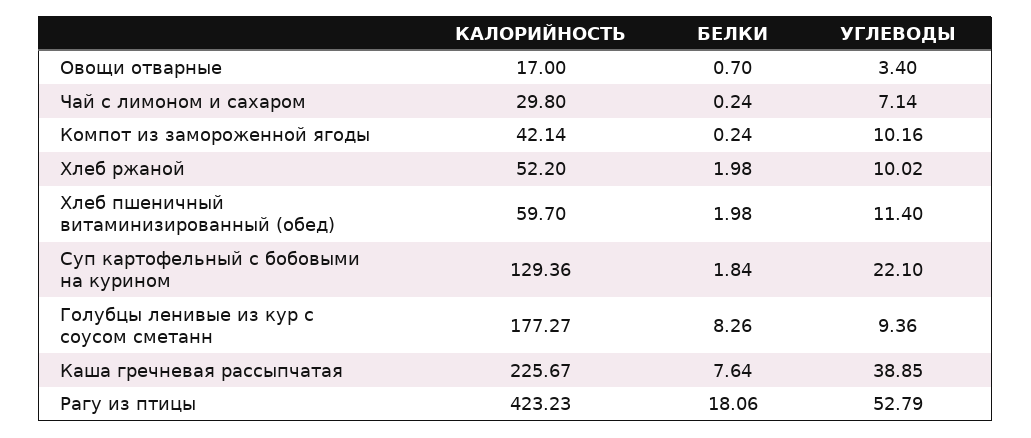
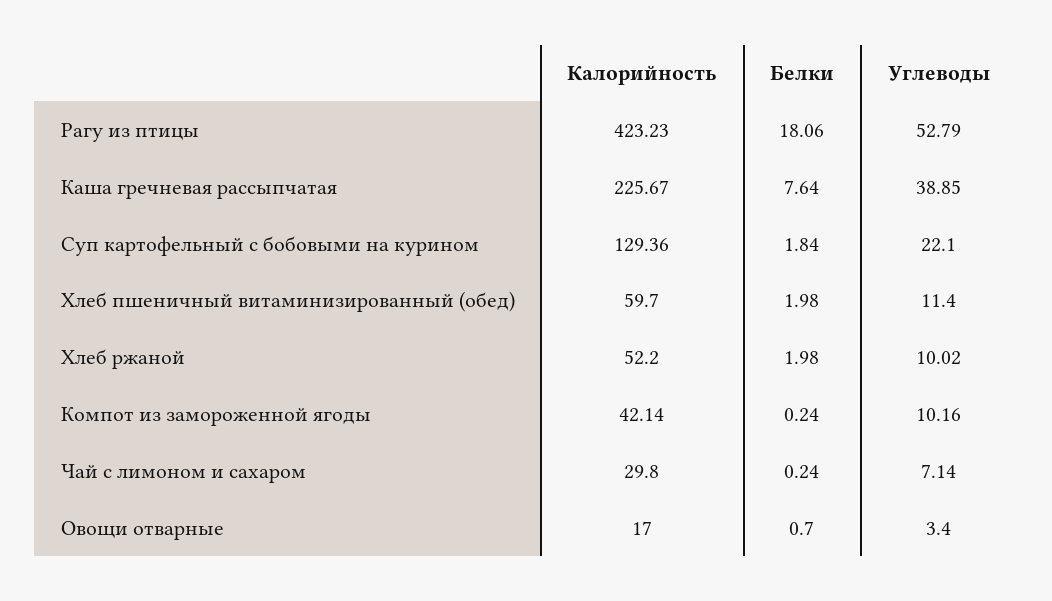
  {
    "КАЛОРИЙНОСТЬ": {
      "Овощи отварные": 17,
      "Чай с лимоном и сахаром": 29.8,
      "Компот из замороженной ягоды": 42.14,
      "Хлеб ржаной": 52.2,
      "Хлеб пшеничный витаминизированный (обед)": 59.7,
      "Суп картофельный с бобовыми на курином": 129.36,
-     "Голубцы ленивые из кур с соусом сметанн": 177.27,
      "Каша гречневая рассыпчатая": 225.67,
      "Рагу из птицы": 423.23
    },
    "БЕЛКИ": {
      "Овощи отварные": 0.7,
      "Чай с лимоном и сахаром": 0.24,
      "Компот из замороженной ягоды": 0.24,
      "Хлеб ржаной": 1.98,
      "Хлеб пшеничный витаминизированный (обед)": 1.98,
      "Суп картофельный с бобовыми на курином": 1.84,
-     "Голубцы ленивые из кур с соусом сметанн": 8.26,
      "Каша гречневая рассыпчатая": 7.64,
      "Рагу из птицы": 18.06
    },
    "УГЛЕВОДЫ": {
      "Овощи отварные": 3.4,
      "Чай с лимоном и сахаром": 7.14,
      "Компот из замороженной ягоды": 10.16,
      "Хлеб ржаной": 10.02,
      "Хлеб пшеничный витаминизированный (обед)": 11.4,
      "Суп картофельный с бобовыми на курином": 22.1,
-     "Голубцы ленивые из кур с соусом сметанн": 9.36,
      "Каша гречневая рассыпчатая": 38.85,
      "Рагу из птицы": 52.79
    }
  }

